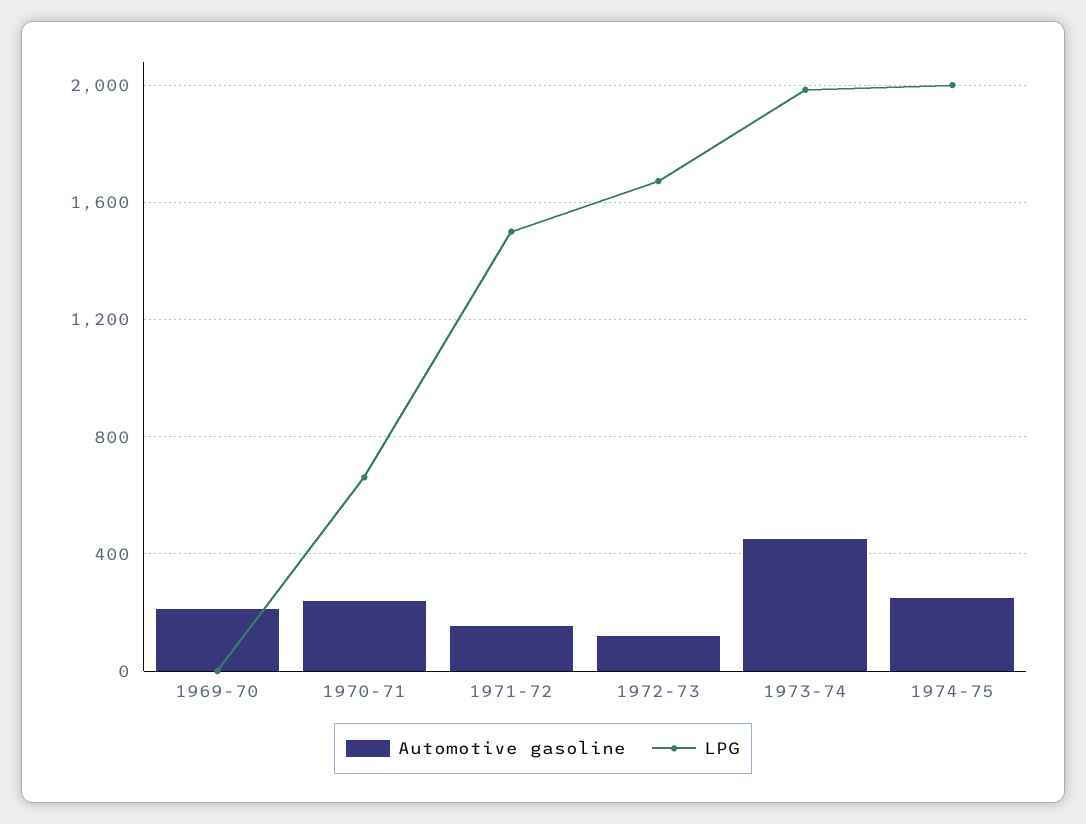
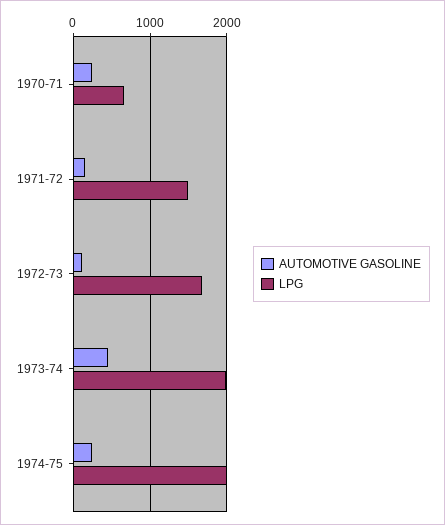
  {
    "Automotive gasoline": {
-     "1969-70": 200,
      "1970-71": 250,
      "1971-72": 150,
      "1972-73": 100,
      "1973-74": 450,
      "1974-75": 250
    },
    "LPG": {
-     "1969-70": 0,
      "1970-71": 650,
      "1971-72": 1500,
      "1972-73": 1650,
      "1973-74": 2000,
      "1974-75": 2000
    }
  }

